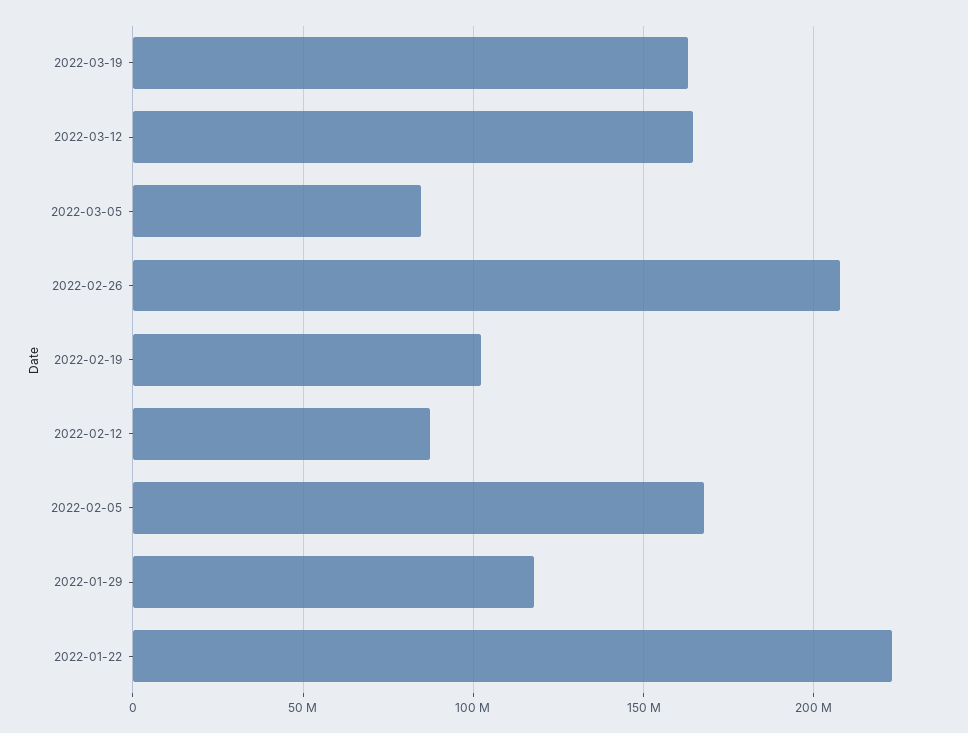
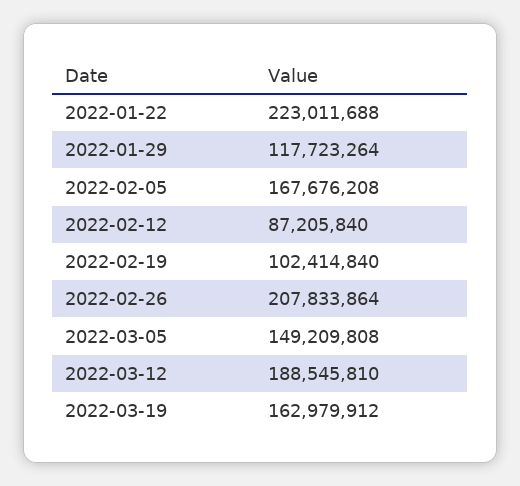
  {
    "2022-03-19": 162979912,
-   "2022-03-12": 165000000,
+   "2022-03-12": 188545810,
-   "2022-03-05": 85000000,
+   "2022-03-05": 149209808,
    "2022-02-26": 207833864,
    "2022-02-19": 102414840,
    "2022-02-12": 87205840,
    "2022-02-05": 167676208,
    "2022-01-29": 117723264,
    "2022-01-22": 223011688
  }

